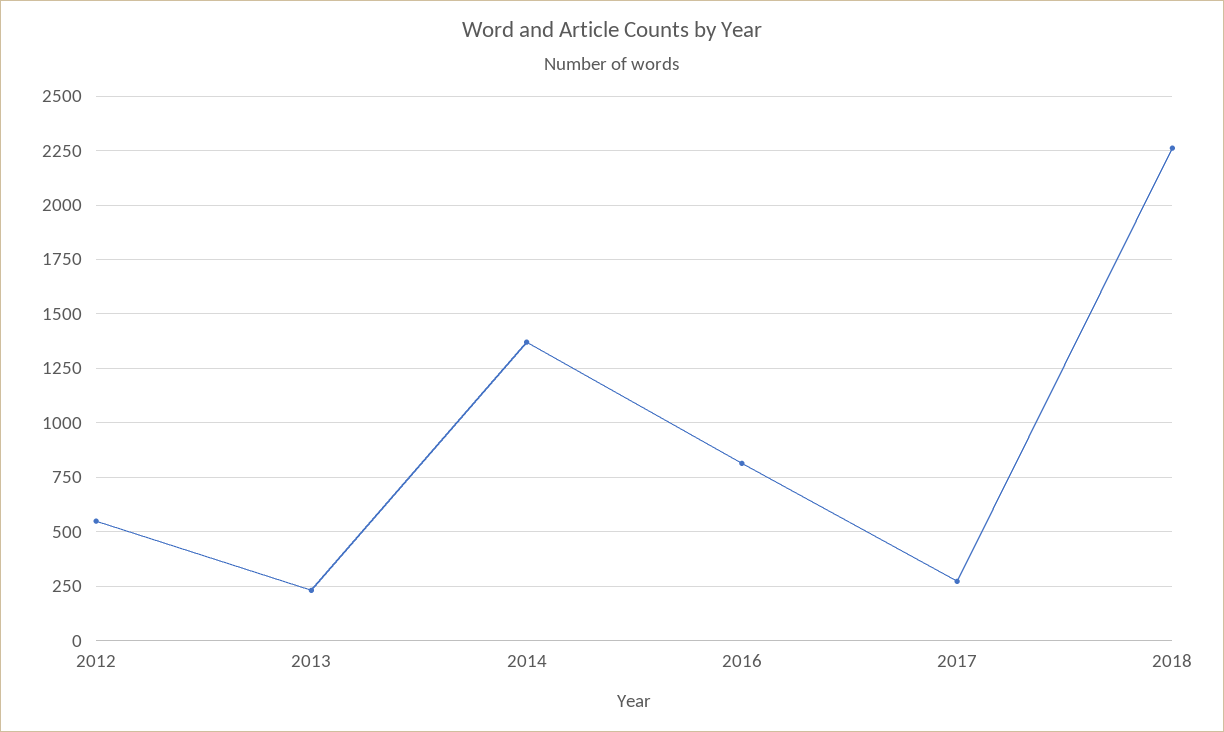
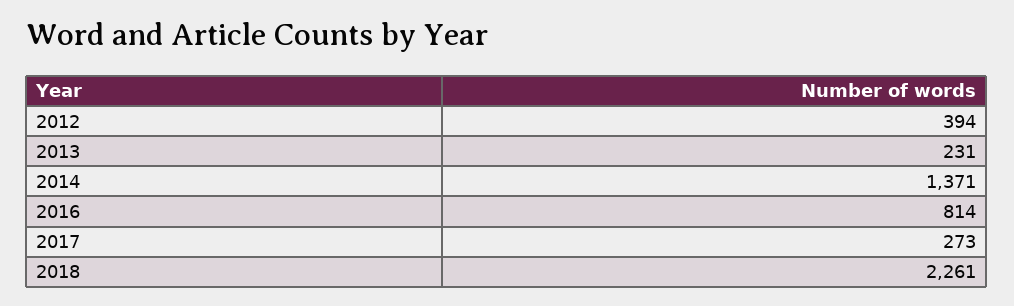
  {
-   "2012": 550,
+   "2012": 394,
    "2013": 231,
    "2014": 1371,
    "2016": 814,
    "2017": 273,
    "2018": 2261
  }

